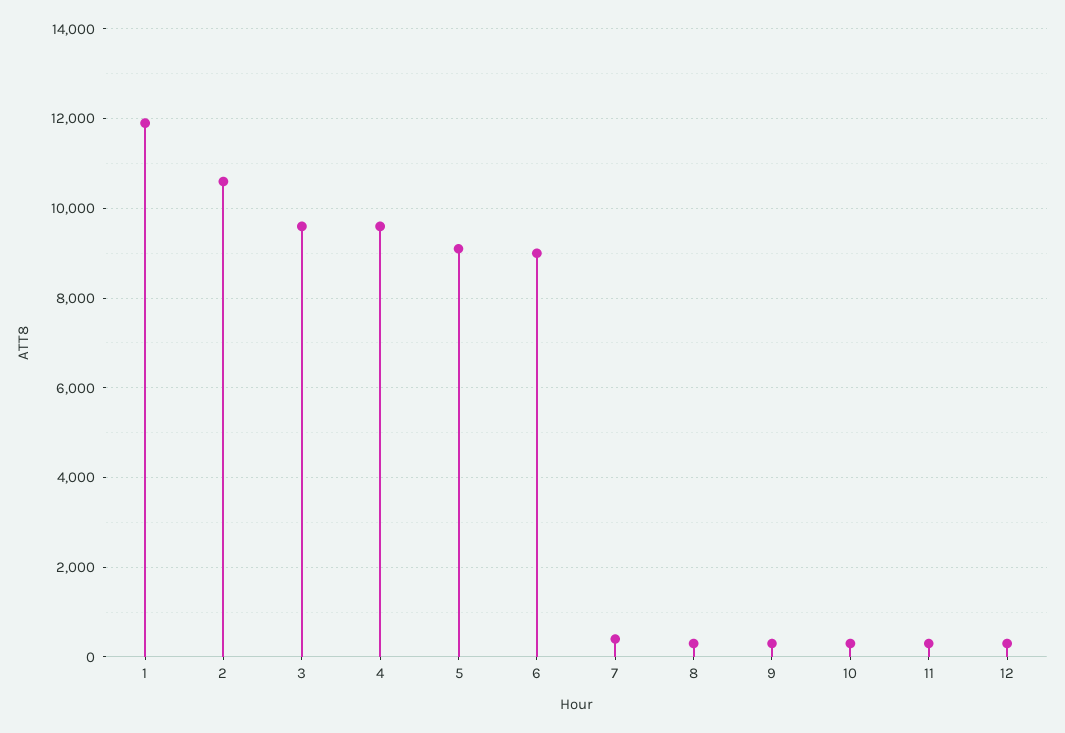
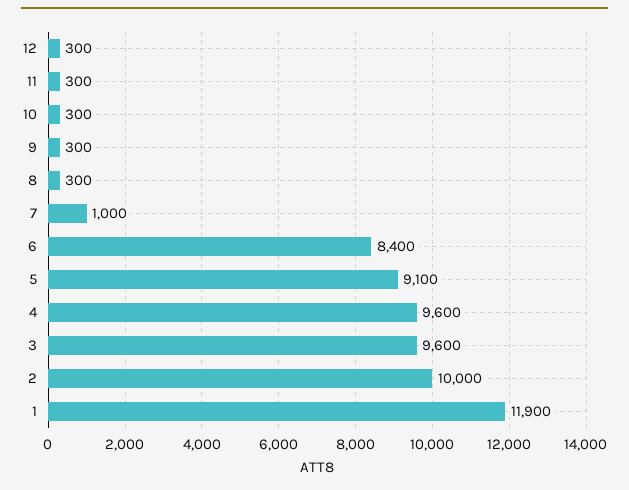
  {
    "1": 11900,
-   "2": 10600,
+   "2": 10000,
    "3": 9600,
    "4": 9600,
    "5": 9100,
-   "6": 9000,
+   "6": 8400,
-   "7": 400,
+   "7": 1000,
    "8": 300,
    "9": 300,
    "10": 300,
    "11": 300,
    "12": 300
  }

